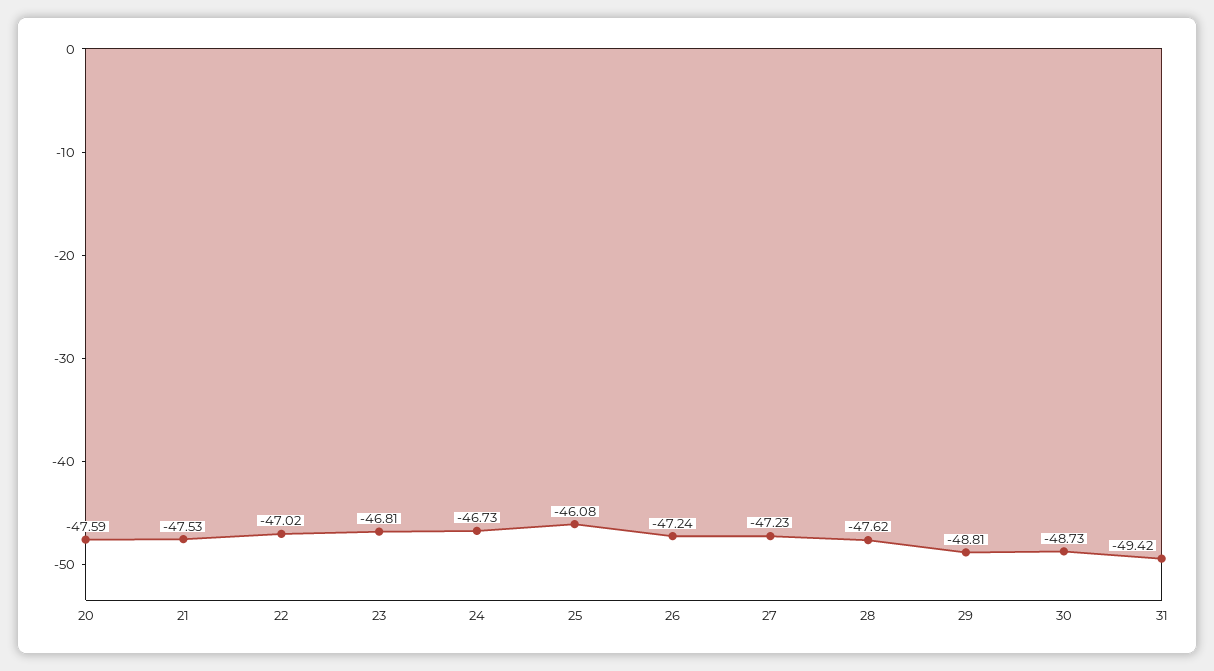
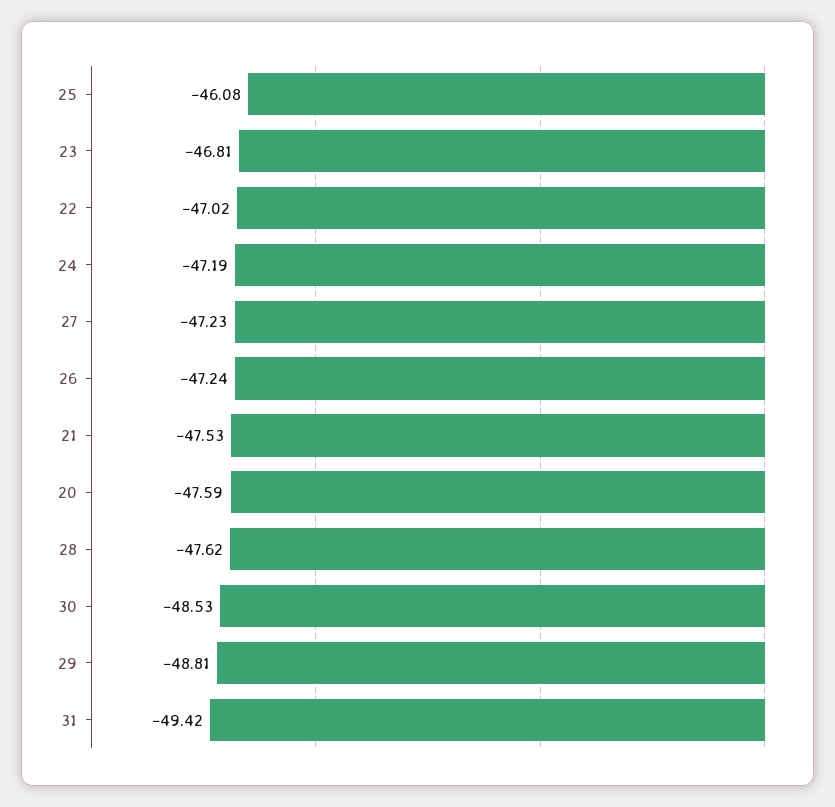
  {
    "20": -47.59,
    "21": -47.53,
    "22": -47.02,
    "23": -46.81,
-   "24": -46.73,
+   "24": -47.19,
    "25": -46.08,
    "26": -47.24,
    "27": -47.23,
    "28": -47.62,
    "29": -48.81,
-   "30": -48.73,
+   "30": -48.53,
    "31": -49.42
  }

